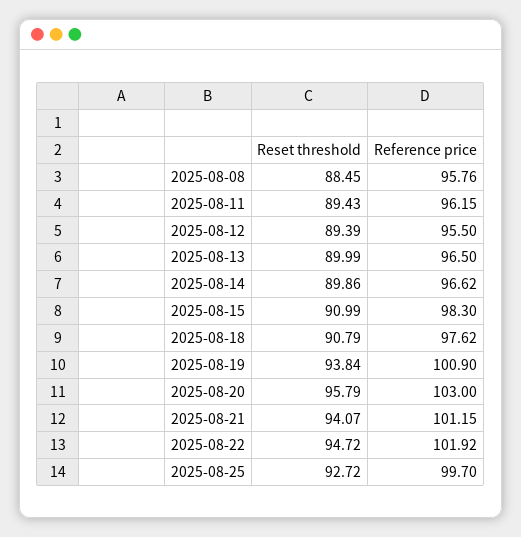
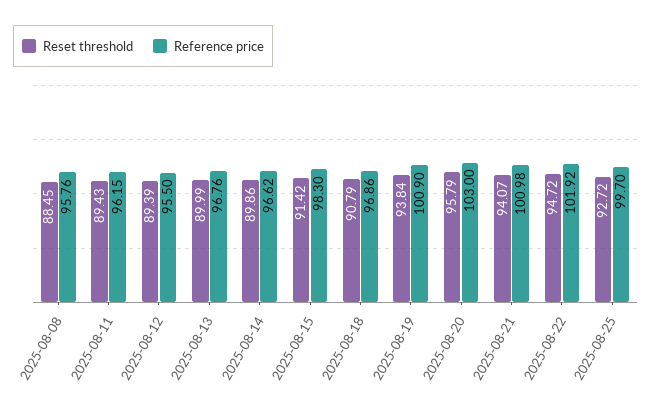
  {
    "Reset threshold": {
      "2025-08-08": 88.45,
      "2025-08-11": 89.43,
      "2025-08-12": 89.39,
      "2025-08-13": 89.99,
      "2025-08-14": 89.86,
-     "2025-08-15": 90.99,
+     "2025-08-15": 91.42,
      "2025-08-18": 90.79,
      "2025-08-19": 93.84,
      "2025-08-20": 95.79,
      "2025-08-21": 94.07,
      "2025-08-22": 94.72,
      "2025-08-25": 92.72
    },
    "Reference price": {
      "2025-08-08": 95.76,
      "2025-08-11": 96.15,
      "2025-08-12": 95.5,
-     "2025-08-13": 96.5,
+     "2025-08-13": 96.76,
      "2025-08-14": 96.62,
      "2025-08-15": 98.3,
-     "2025-08-18": 97.62,
+     "2025-08-18": 96.86,
      "2025-08-19": 100.9,
      "2025-08-20": 103,
-     "2025-08-21": 101.15,
+     "2025-08-21": 100.98,
      "2025-08-22": 101.92,
      "2025-08-25": 99.7
    }
  }

